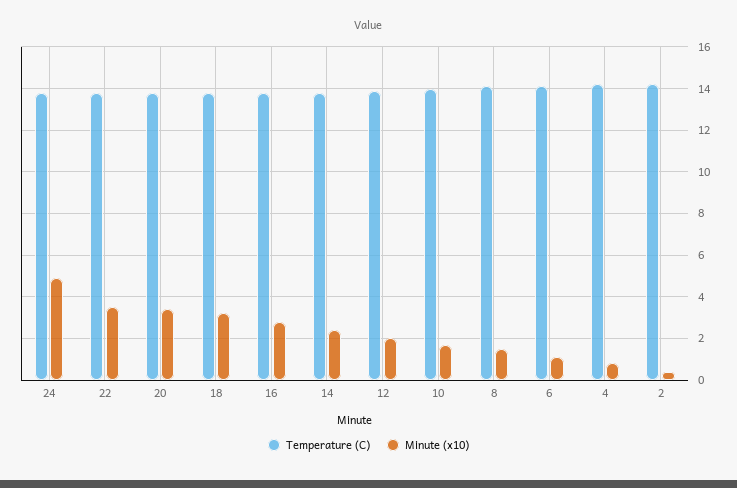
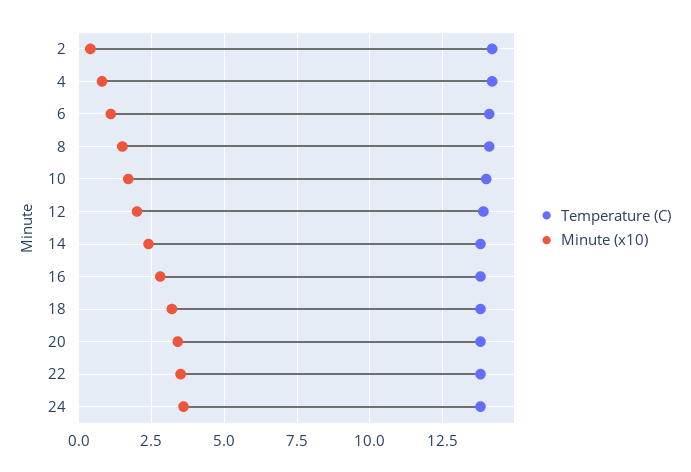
  {
    "Temperature (C)": {
      "24": 14,
      "22": 14,
      "20": 14,
      "18": 14,
      "16": 14,
      "14": 14,
      "12": 14,
      "10": 14,
      "8": 14,
      "6": 14,
      "4": 14,
      "2": 14
    },
    "Minute (x10)": {
-     "24": 5,
+     "24": 3.5,
      "22": 3.5,
      "20": 3.5,
      "18": 3,
      "16": 3,
      "14": 2.5,
      "12": 2,
      "10": 1.5,
      "8": 1.5,
      "6": 1,
      "4": 1,
      "2": 0.5
    }
  }

